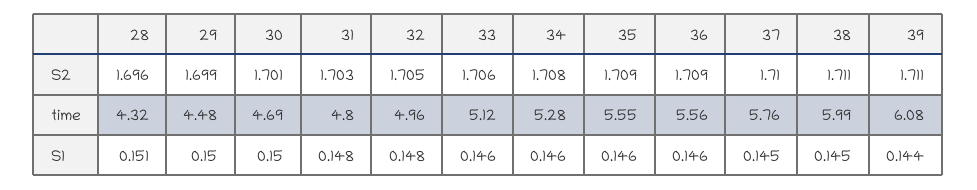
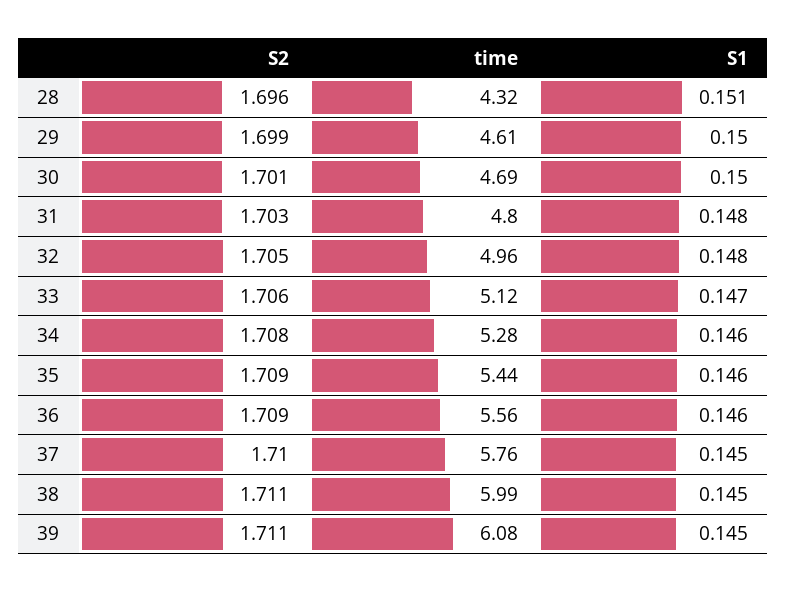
  {
    "28": {
      "S2": 1.696,
      "time": 4.32,
      "S1": 0.151
    },
    "29": {
      "S2": 1.699,
-     "time": 4.48,
+     "time": 4.61,
      "S1": 0.15
    },
    "30": {
      "S2": 1.701,
      "time": 4.69,
      "S1": 0.15
    },
    "31": {
      "S2": 1.703,
      "time": 4.8,
      "S1": 0.148
    },
    "32": {
      "S2": 1.705,
      "time": 4.96,
      "S1": 0.148
    },
    "33": {
      "S2": 1.706,
      "time": 5.12,
-     "S1": 0.146
+     "S1": 0.147
    },
    "34": {
      "S2": 1.708,
      "time": 5.28,
      "S1": 0.146
    },
    "35": {
      "S2": 1.709,
-     "time": 5.55,
+     "time": 5.44,
      "S1": 0.146
    },
    "36": {
      "S2": 1.709,
      "time": 5.56,
      "S1": 0.146
    },
    "37": {
      "S2": 1.71,
      "time": 5.76,
      "S1": 0.145
    },
    "38": {
      "S2": 1.711,
      "time": 5.99,
      "S1": 0.145
    },
    "39": {
      "S2": 1.711,
      "time": 6.08,
-     "S1": 0.144
+     "S1": 0.145
    }
  }

